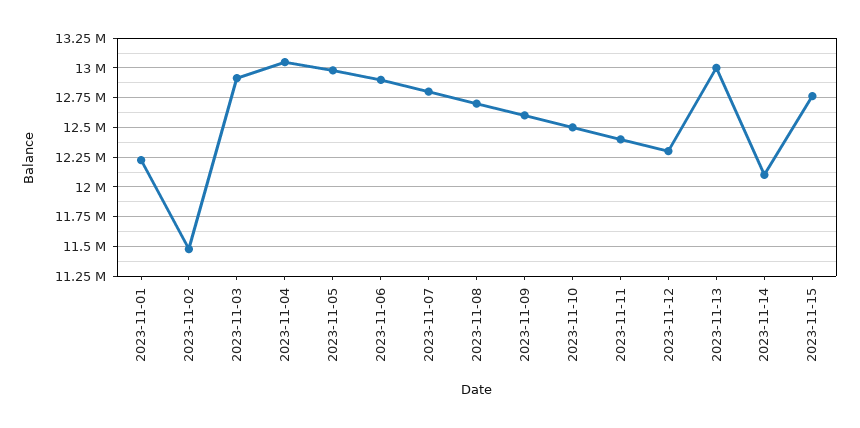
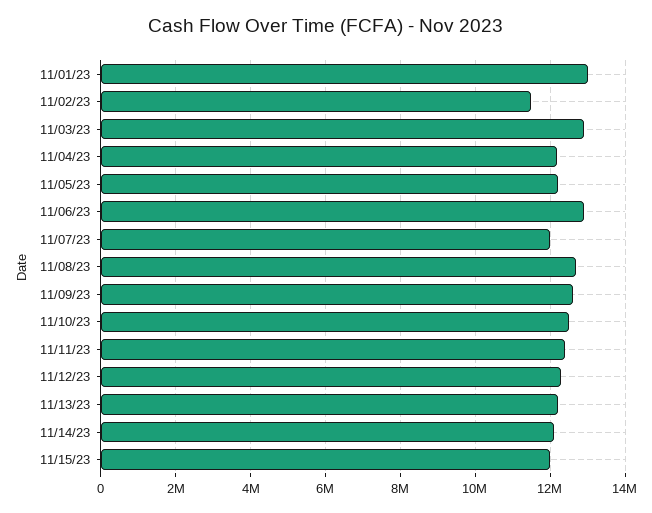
  {
-   "2023-11-01": 12250000,
+   "2023-11-01": 13000000,
    "2023-11-02": 11400000,
    "2023-11-03": 13000000,
-   "2023-11-04": 13000000,
+   "2023-11-04": 12200000,
-   "2023-11-05": 13000000,
+   "2023-11-05": 12200000,
    "2023-11-06": 13000000,
-   "2023-11-07": 12750000,
+   "2023-11-07": 12000000,
    "2023-11-08": 12800000,
    "2023-11-09": 12600000,
    "2023-11-10": 12600000,
    "2023-11-11": 12400000,
    "2023-11-12": 12400000,
-   "2023-11-13": 13000000,
+   "2023-11-13": 12200000,
    "2023-11-14": 12200000,
-   "2023-11-15": 12750000
+   "2023-11-15": 12000000
  }

